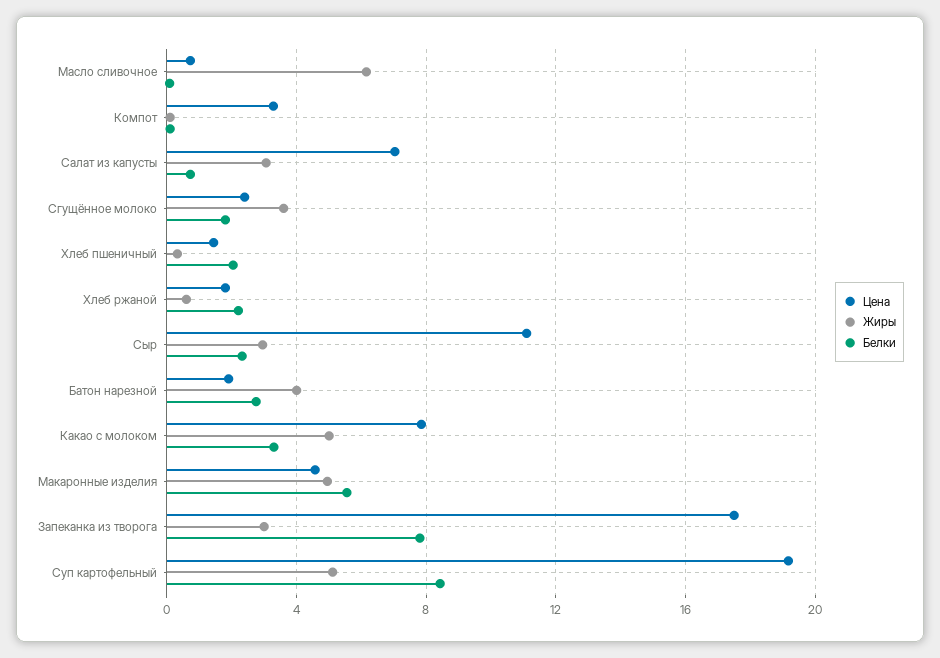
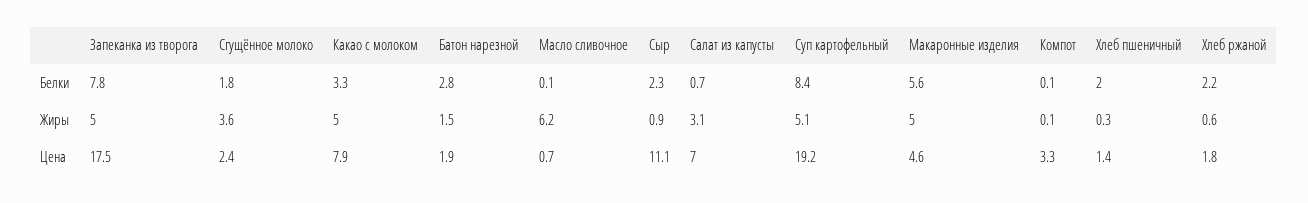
  {
    "Цена": {
      "Масло сливочное": 0.7,
      "Компот": 3.3,
      "Салат из капусты": 7,
      "Сгущённое молоко": 2.4,
      "Хлеб пшеничный": 1.4,
      "Хлеб ржаной": 1.8,
      "Сыр": 11.1,
      "Батон нарезной": 1.9,
      "Какао с молоком": 7.9,
      "Макаронные изделия": 4.6,
      "Запеканка из творога": 17.5,
      "Суп картофельный": 19.2
    },
    "Жиры": {
      "Масло сливочное": 6.2,
      "Компот": 0.1,
      "Салат из капусты": 3.1,
      "Сгущённое молоко": 3.6,
      "Хлеб пшеничный": 0.3,
      "Хлеб ржаной": 0.6,
-     "Сыр": 3,
+     "Сыр": 0.9,
-     "Батон нарезной": 4,
+     "Батон нарезной": 1.5,
      "Какао с молоком": 5,
      "Макаронные изделия": 5,
-     "Запеканка из творога": 3,
+     "Запеканка из творога": 5,
      "Суп картофельный": 5.1
    },
    "Белки": {
      "Масло сливочное": 0.1,
      "Компот": 0.1,
      "Салат из капусты": 0.7,
      "Сгущённое молоко": 1.8,
      "Хлеб пшеничный": 2,
      "Хлеб ржаной": 2.2,
      "Сыр": 2.3,
      "Батон нарезной": 2.8,
      "Какао с молоком": 3.3,
      "Макаронные изделия": 5.6,
      "Запеканка из творога": 7.8,
      "Суп картофельный": 8.4
    }
  }

